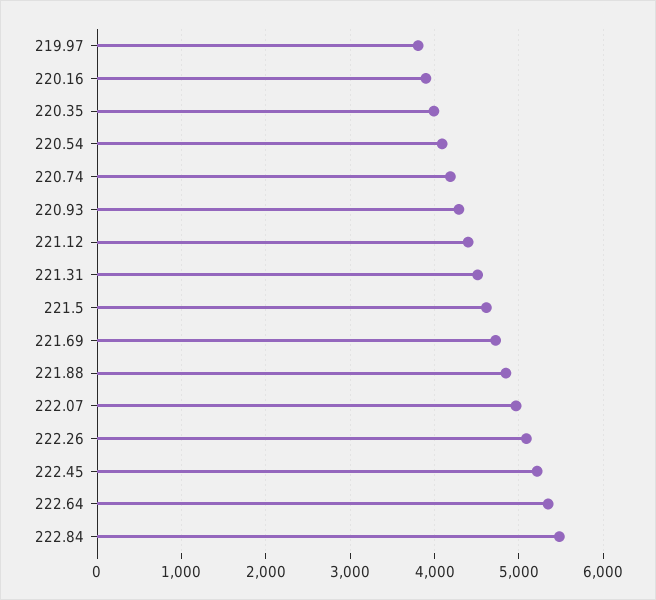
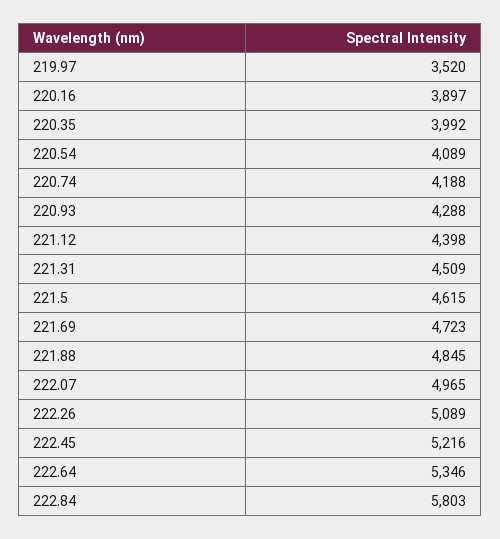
  {
-   "219.97": 3800,
+   "219.97": 3520,
    "220.16": 3897,
    "220.35": 3992,
    "220.54": 4089,
    "220.74": 4188,
    "220.93": 4288,
    "221.12": 4398,
    "221.31": 4509,
    "221.5": 4615,
    "221.69": 4723,
    "221.88": 4845,
    "222.07": 4965,
    "222.26": 5089,
    "222.45": 5216,
    "222.64": 5346,
-   "222.84": 5500
+   "222.84": 5803
  }

